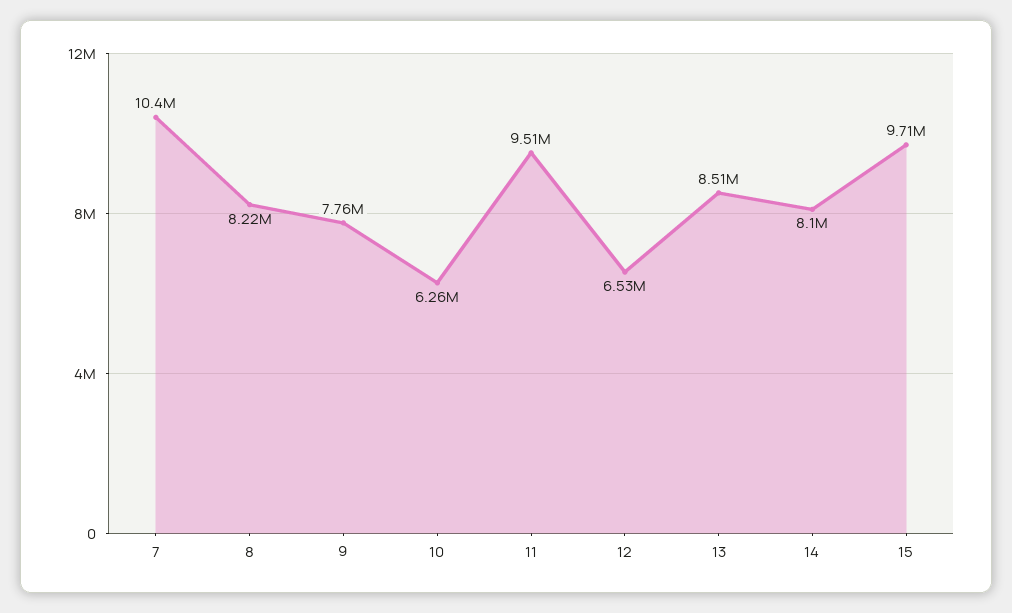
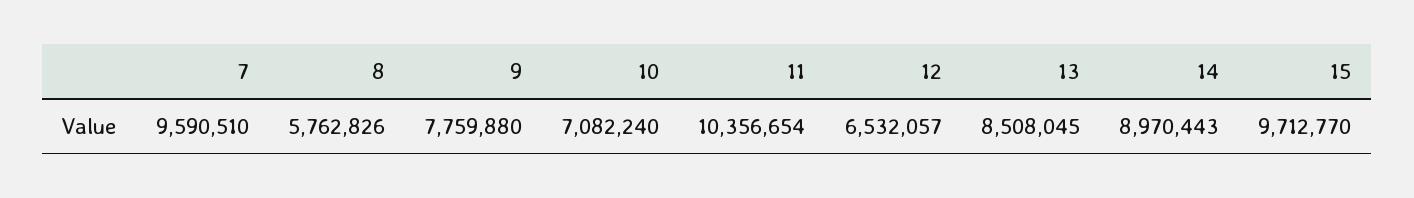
  {
-   "7": 10400000,
+   "7": 9590510,
-   "8": 8220000,
+   "8": 5762826,
    "9": 7759880,
-   "10": 6260000,
+   "10": 7082240,
-   "11": 9510000,
+   "11": 10356654,
    "12": 6532057,
    "13": 8508045,
-   "14": 8100000,
+   "14": 8970443,
    "15": 9712770
  }

